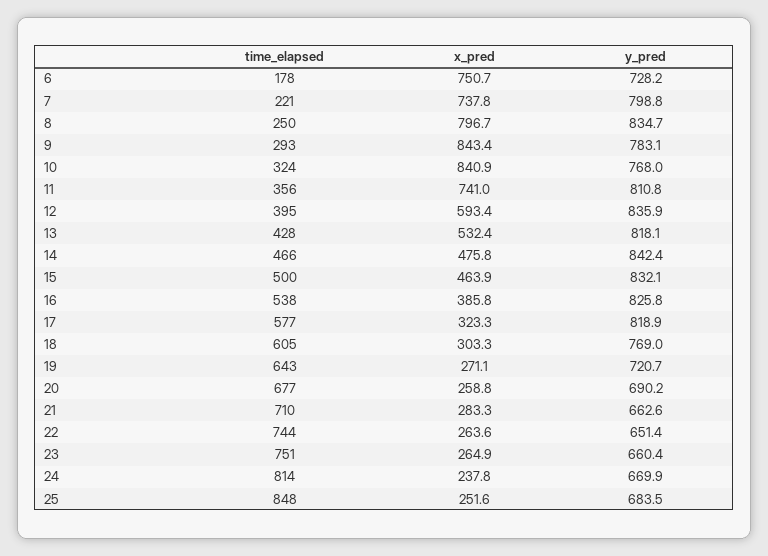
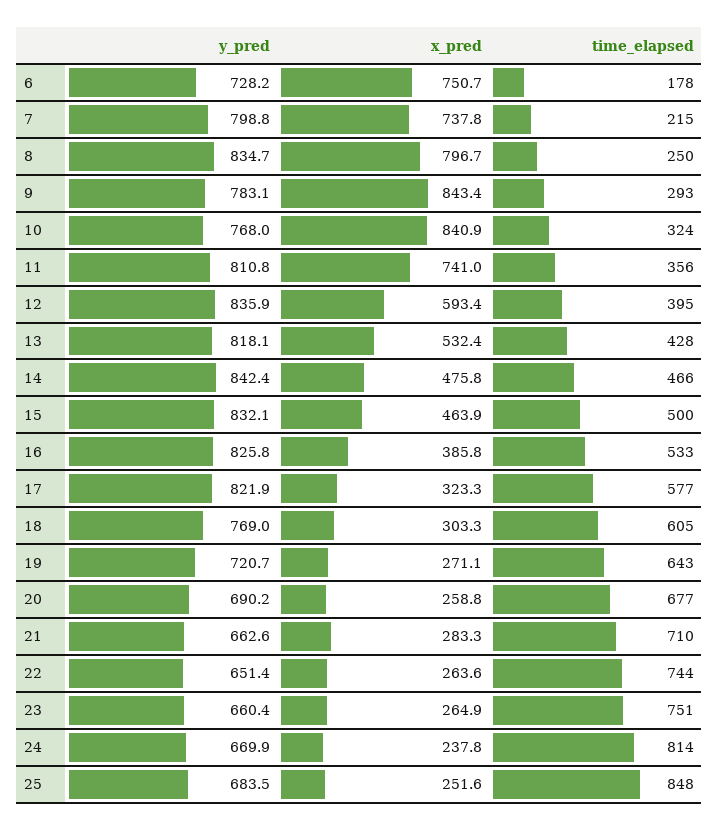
  {
    "time_elapsed": {
      "6": 178,
-     "7": 221,
+     "7": 215,
      "8": 250,
      "9": 293,
      "10": 324,
      "11": 356,
      "12": 395,
      "13": 428,
      "14": 466,
      "15": 500,
-     "16": 538,
+     "16": 533,
      "17": 577,
      "18": 605,
      "19": 643,
      "20": 677,
      "21": 710,
      "22": 744,
      "23": 751,
      "24": 814,
      "25": 848
    },
    "x_pred": {
      "6": 750.7,
      "7": 737.8,
      "8": 796.7,
      "9": 843.4,
      "10": 840.9,
      "11": 741,
      "12": 593.4,
      "13": 532.4,
      "14": 475.8,
      "15": 463.9,
      "16": 385.8,
      "17": 323.3,
      "18": 303.3,
      "19": 271.1,
      "20": 258.8,
      "21": 283.3,
      "22": 263.6,
      "23": 264.9,
      "24": 237.8,
      "25": 251.6
    },
    "y_pred": {
      "6": 728.2,
      "7": 798.8,
      "8": 834.7,
      "9": 783.1,
      "10": 768,
      "11": 810.8,
      "12": 835.9,
      "13": 818.1,
      "14": 842.4,
      "15": 832.1,
      "16": 825.8,
-     "17": 818.9,
+     "17": 821.9,
      "18": 769,
      "19": 720.7,
      "20": 690.2,
      "21": 662.6,
      "22": 651.4,
      "23": 660.4,
      "24": 669.9,
      "25": 683.5
    }
  }

